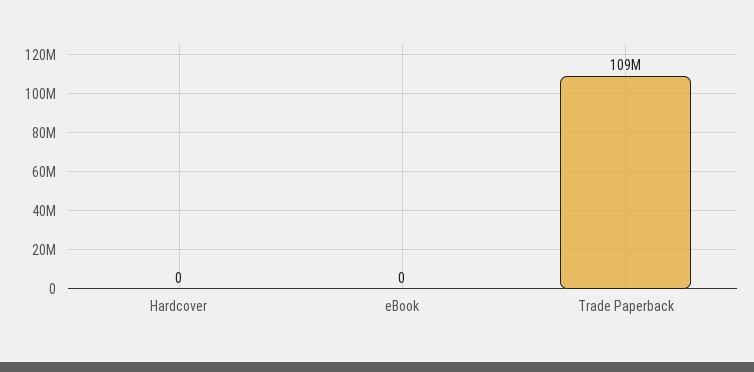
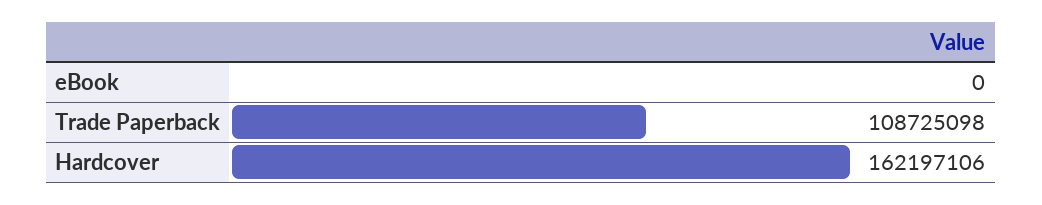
  {
-   "Hardcover": 0,
+   "Hardcover": 162197106,
    "eBook": 0,
    "Trade Paperback": 108725098
  }

